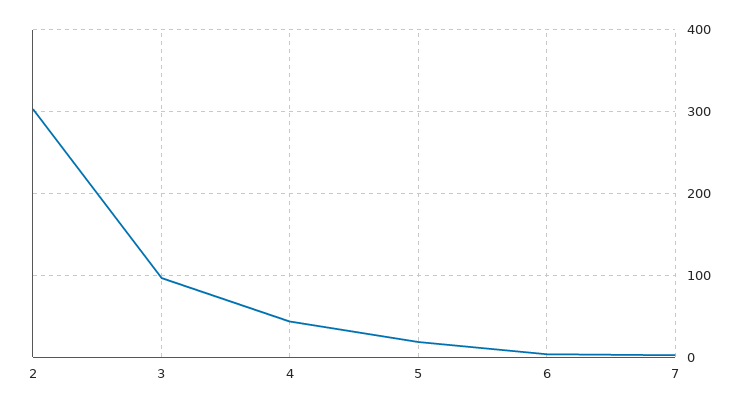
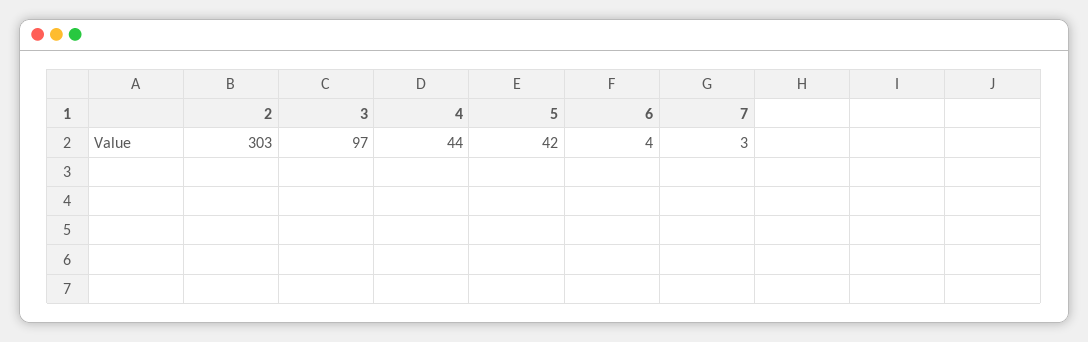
  {
    "2": 303,
    "3": 97,
    "4": 44,
-   "5": 20,
+   "5": 42,
    "6": 4,
    "7": 3
  }

